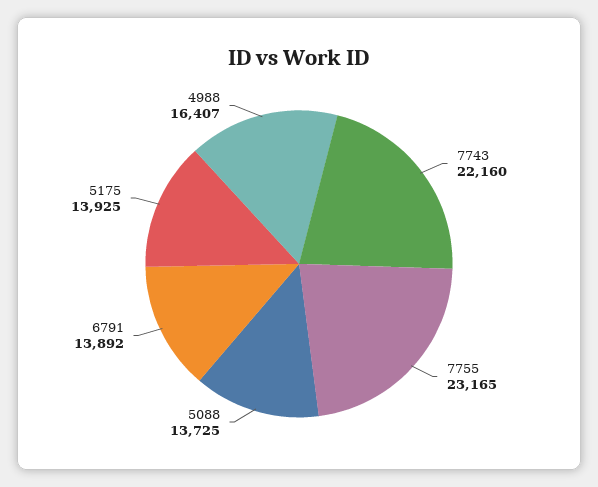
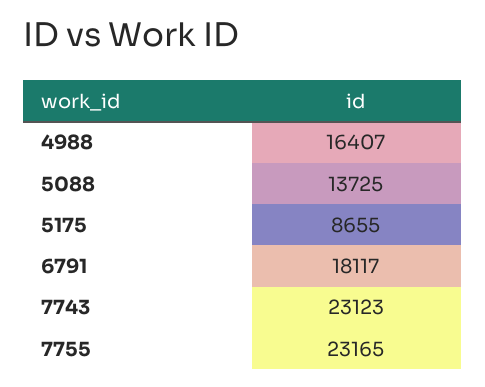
  {
-   "7743": 22160,
+   "7743": 23123,
    "7755": 23165,
    "5088": 13725,
-   "6791": 13892,
+   "6791": 18117,
-   "5175": 13925,
+   "5175": 8655,
    "4988": 16407
  }

